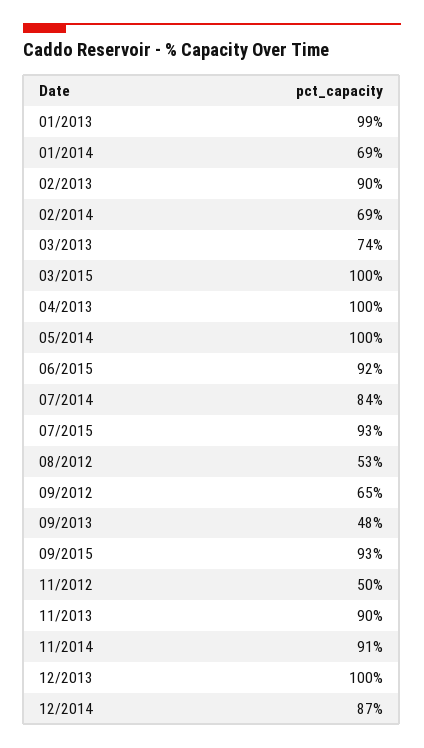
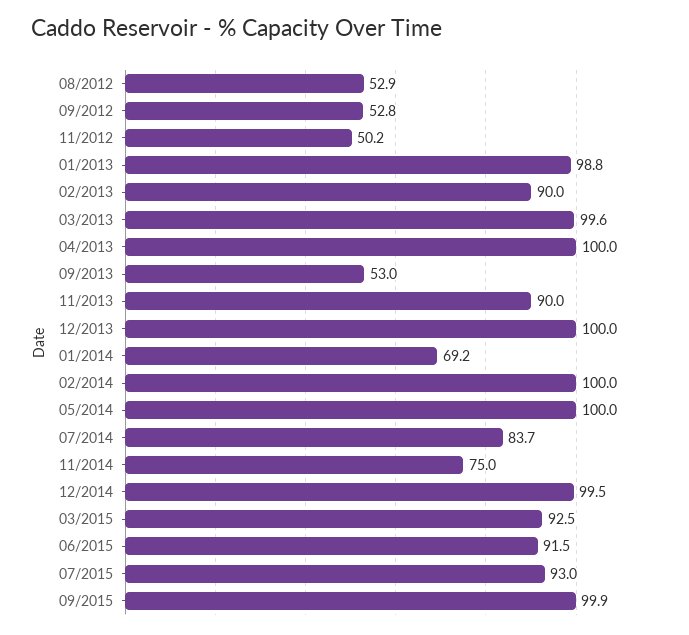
  {
    "01/2013": 98.8,
    "01/2014": 69.2,
    "02/2013": 90,
-   "02/2014": 69,
+   "02/2014": 100,
-   "03/2013": 74,
+   "03/2013": 99.6,
-   "03/2015": 100,
+   "03/2015": 92.5,
    "04/2013": 100,
    "05/2014": 100,
    "06/2015": 91.5,
    "07/2014": 83.7,
    "07/2015": 93,
    "08/2012": 52.9,
-   "09/2012": 65,
+   "09/2012": 52.8,
-   "09/2013": 48,
+   "09/2013": 53,
-   "09/2015": 93,
+   "09/2015": 99.9,
    "11/2012": 50.2,
    "11/2013": 90,
-   "11/2014": 91,
+   "11/2014": 75,
    "12/2013": 100,
-   "12/2014": 87
+   "12/2014": 99.5
  }

